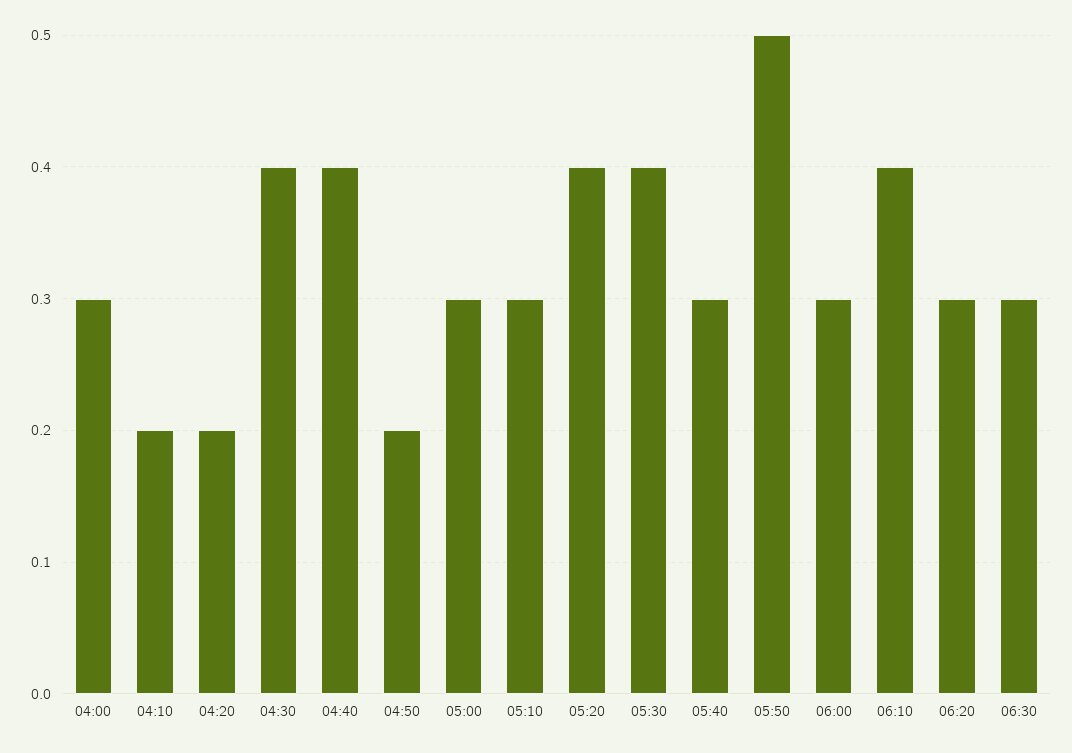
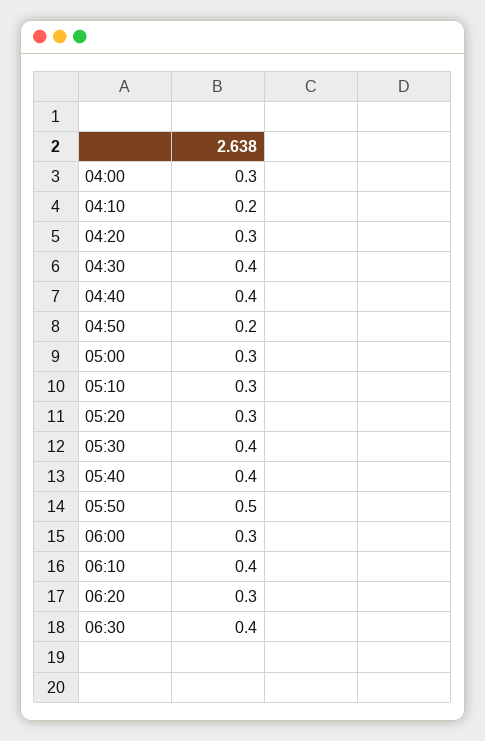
  {
    "04:00": 0.3,
    "04:10": 0.2,
-   "04:20": 0.2,
+   "04:20": 0.3,
    "04:30": 0.4,
    "04:40": 0.4,
    "04:50": 0.2,
    "05:00": 0.3,
    "05:10": 0.3,
-   "05:20": 0.4,
+   "05:20": 0.3,
    "05:30": 0.4,
-   "05:40": 0.3,
+   "05:40": 0.4,
    "05:50": 0.5,
    "06:00": 0.3,
    "06:10": 0.4,
    "06:20": 0.3,
-   "06:30": 0.3
+   "06:30": 0.4
  }

